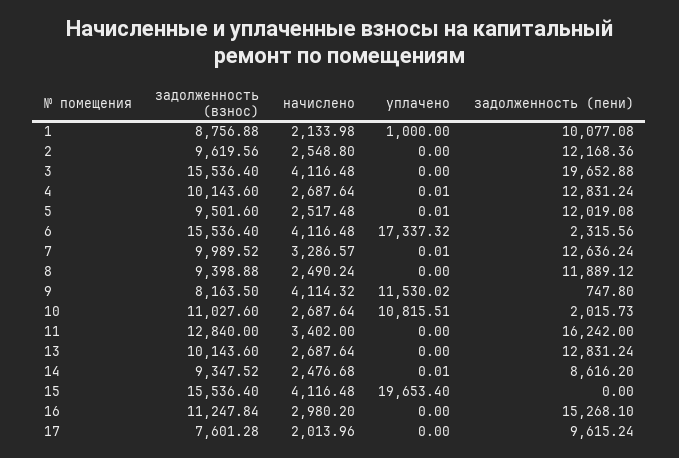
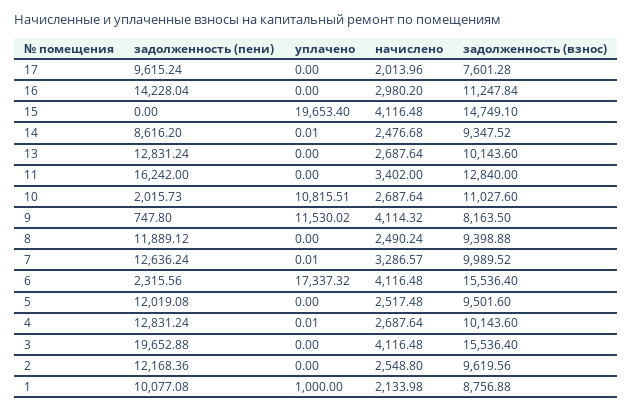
  {
    "задолженность (взнос)": {
      "1": 8756.88,
      "2": 9619.56,
      "3": 15536.4,
      "4": 10143.6,
      "5": 9501.6,
      "6": 15536.4,
      "7": 9989.52,
      "8": 9398.88,
      "9": 8163.5,
      "10": 11027.6,
      "11": 12840,
      "13": 10143.6,
      "14": 9347.52,
-     "15": 15536.4,
+     "15": 14749.1,
      "16": 11247.84,
      "17": 7601.28
    },
    "начислено": {
      "1": 2133.98,
      "2": 2548.8,
      "3": 4116.48,
      "4": 2687.64,
      "5": 2517.48,
      "6": 4116.48,
      "7": 3286.57,
      "8": 2490.24,
      "9": 4114.32,
      "10": 2687.64,
      "11": 3402,
      "13": 2687.64,
      "14": 2476.68,
      "15": 4116.48,
      "16": 2980.2,
      "17": 2013.96
    },
    "уплачено": {
      "1": 1000,
      "2": 0,
      "3": 0,
      "4": 0.01,
-     "5": 0.01,
+     "5": 0,
      "6": 17337.32,
      "7": 0.01,
      "8": 0,
      "9": 11530.02,
      "10": 10815.51,
      "11": 0,
      "13": 0,
      "14": 0.01,
      "15": 19653.4,
      "16": 0,
      "17": 0
    },
    "задолженность (пени)": {
      "1": 10077.08,
      "2": 12168.36,
      "3": 19652.88,
      "4": 12831.24,
      "5": 12019.08,
      "6": 2315.56,
      "7": 12636.24,
      "8": 11889.12,
      "9": 747.8,
      "10": 2015.73,
      "11": 16242,
      "13": 12831.24,
      "14": 8616.2,
      "15": 0,
-     "16": 15268.1,
+     "16": 14228.04,
      "17": 9615.24
    }
  }

